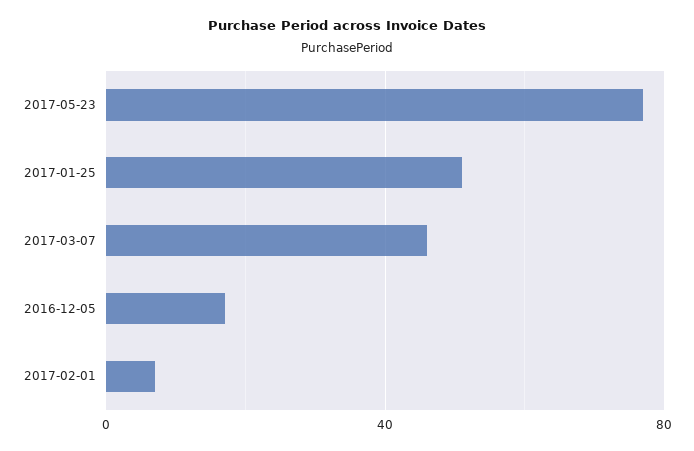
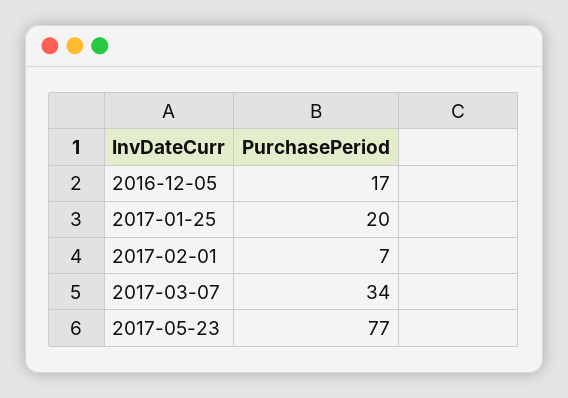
  {
    "2017-05-23": 77,
-   "2017-01-25": 50,
+   "2017-01-25": 20,
-   "2017-03-07": 45,
+   "2017-03-07": 34,
    "2016-12-05": 17,
    "2017-02-01": 7
  }

